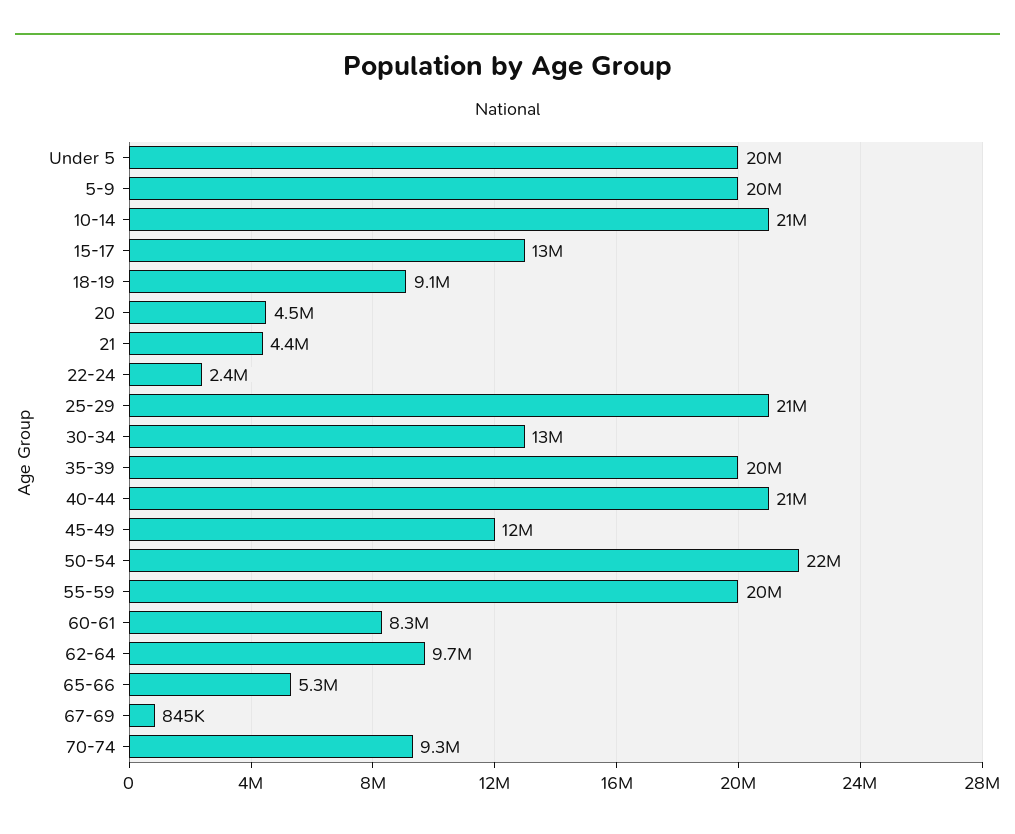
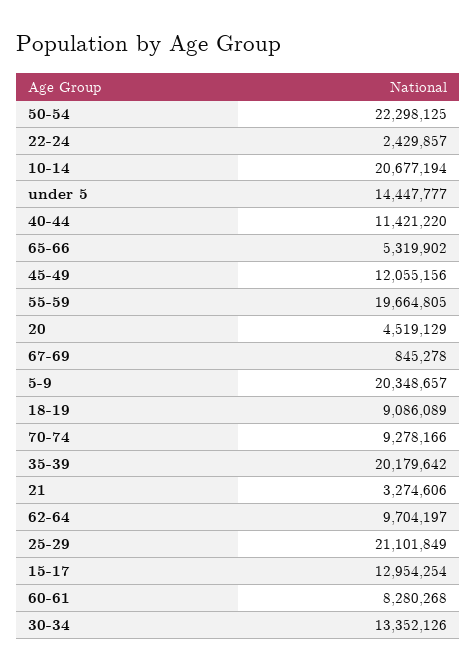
  {
-   "Under 5": 20000000,
+   "Under 5": 14447777,
    "5-9": 20348657,
    "10-14": 20677194,
    "15-17": 12954254,
    "18-19": 9086089,
    "20": 4519129,
-   "21": 4400000,
+   "21": 3274606,
    "22-24": 2429857,
    "25-29": 21101849,
    "30-34": 13352126,
    "35-39": 20179642,
-   "40-44": 21000000,
+   "40-44": 11421220,
    "45-49": 12055156,
    "50-54": 22298125,
    "55-59": 19664805,
    "60-61": 8280268,
    "62-64": 9704197,
    "65-66": 5319902,
    "67-69": 845278,
    "70-74": 9278166
  }

